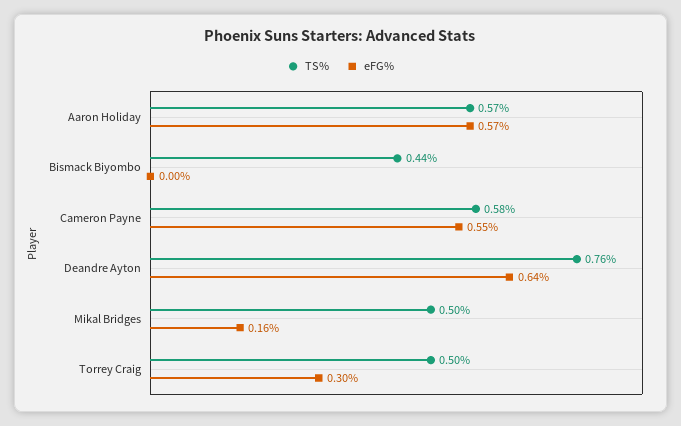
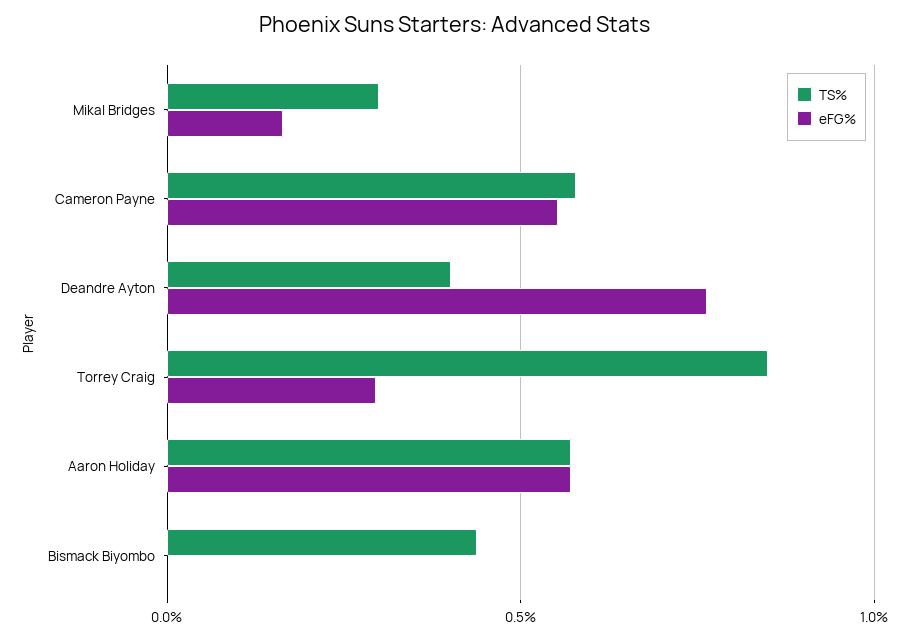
  {
    "TS%": {
      "Aaron Holiday": 0.57,
      "Bismack Biyombo": 0.44,
      "Cameron Payne": 0.58,
-     "Deandre Ayton": 0.76,
+     "Deandre Ayton": 0.4,
-     "Mikal Bridges": 0.5,
+     "Mikal Bridges": 0.3,
-     "Torrey Craig": 0.5
+     "Torrey Craig": 0.85
    },
    "eFG%": {
      "Aaron Holiday": 0.57,
      "Bismack Biyombo": 0,
      "Cameron Payne": 0.55,
-     "Deandre Ayton": 0.64,
+     "Deandre Ayton": 0.75,
      "Mikal Bridges": 0.16,
      "Torrey Craig": 0.3
    }
  }

